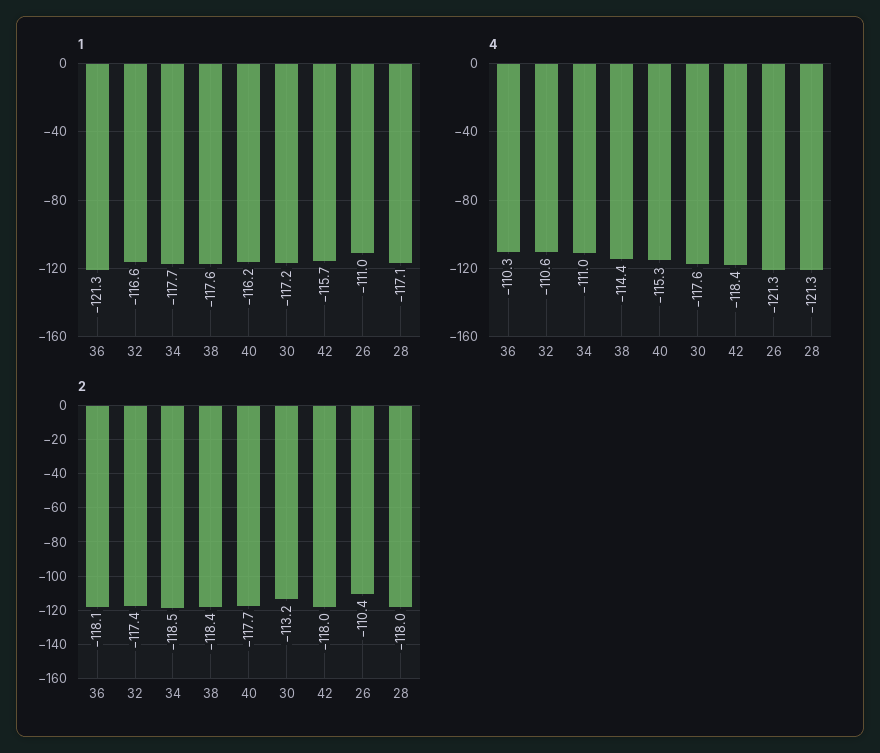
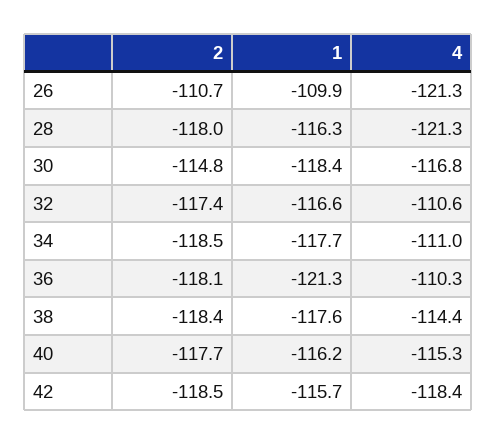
  {
    "1": {
      "36": -121.3,
      "32": -116.6,
      "34": -117.7,
      "38": -117.6,
      "40": -116.2,
-     "30": -117.2,
+     "30": -118.4,
      "42": -115.7,
-     "26": -111,
+     "26": -109.9,
-     "28": -117.1
+     "28": -116.3
    },
    "4": {
      "36": -110.3,
      "32": -110.6,
      "34": -111,
      "38": -114.4,
      "40": -115.3,
-     "30": -117.6,
+     "30": -116.8,
      "42": -118.4,
      "26": -121.3,
      "28": -121.3
    },
    "2": {
      "36": -118.1,
      "32": -117.4,
      "34": -118.5,
      "38": -118.4,
      "40": -117.7,
-     "30": -113.2,
+     "30": -114.8,
-     "42": -118,
+     "42": -118.5,
-     "26": -110.4,
+     "26": -110.7,
      "28": -118
    }
  }

